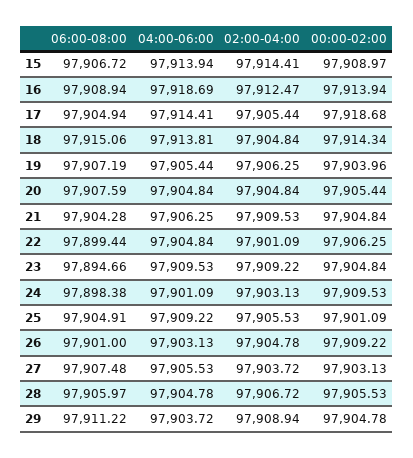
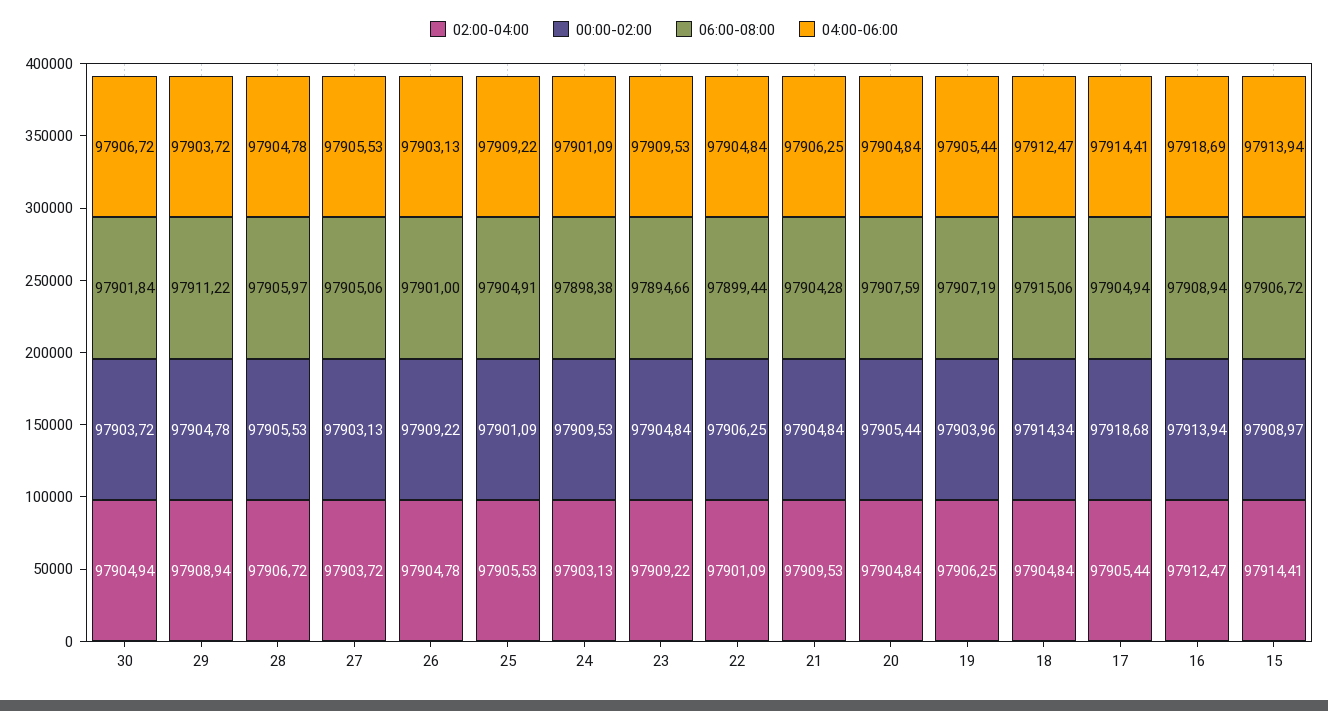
  {
    "06:00-08:00": {
      "15": 97906.72,
      "16": 97908.94,
      "17": 97904.94,
      "18": 97915.06,
      "19": 97907.19,
      "20": 97907.59,
      "21": 97904.28,
      "22": 97899.44,
      "23": 97894.66,
      "24": 97898.38,
      "25": 97904.91,
      "26": 97901,
-     "27": 97907.48,
+     "27": 97905.06,
      "28": 97905.97,
-     "29": 97911.22
+     "29": 97911.22,
+     "30": 97901.84
    },
    "04:00-06:00": {
      "15": 97913.94,
      "16": 97918.69,
      "17": 97914.41,
-     "18": 97913.81,
+     "18": 97912.47,
      "19": 97905.44,
      "20": 97904.84,
      "21": 97906.25,
      "22": 97904.84,
      "23": 97909.53,
      "24": 97901.09,
      "25": 97909.22,
      "26": 97903.13,
      "27": 97905.53,
      "28": 97904.78,
-     "29": 97903.72
+     "29": 97903.72,
+     "30": 97906.72
    },
    "02:00-04:00": {
      "15": 97914.41,
      "16": 97912.47,
      "17": 97905.44,
      "18": 97904.84,
      "19": 97906.25,
      "20": 97904.84,
      "21": 97909.53,
      "22": 97901.09,
      "23": 97909.22,
      "24": 97903.13,
      "25": 97905.53,
      "26": 97904.78,
      "27": 97903.72,
      "28": 97906.72,
-     "29": 97908.94
+     "29": 97908.94,
+     "30": 97904.94
    },
    "00:00-02:00": {
      "15": 97908.97,
      "16": 97913.94,
      "17": 97918.68,
      "18": 97914.34,
      "19": 97903.96,
      "20": 97905.44,
      "21": 97904.84,
      "22": 97906.25,
      "23": 97904.84,
      "24": 97909.53,
      "25": 97901.09,
      "26": 97909.22,
      "27": 97903.13,
      "28": 97905.53,
-     "29": 97904.78
+     "29": 97904.78,
+     "30": 97903.72
    }
  }

